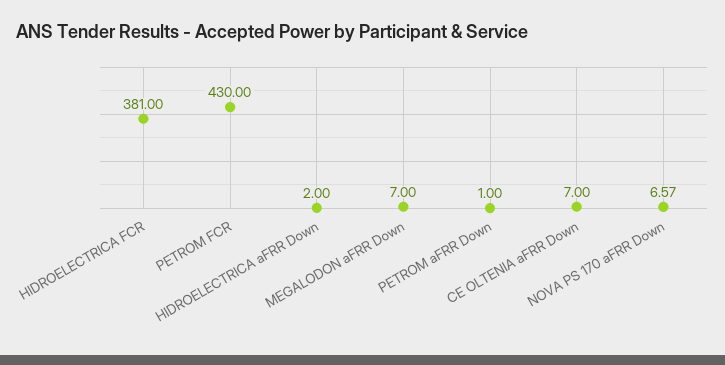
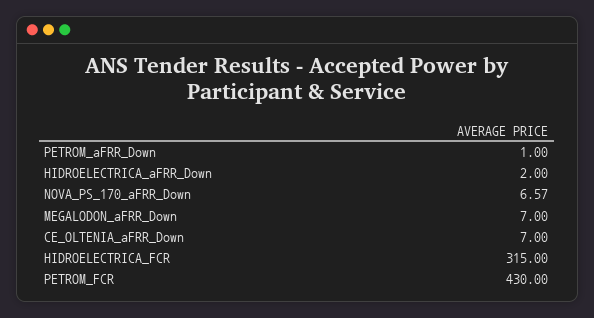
  {
-   "HIDROELECTRICA FCR": 381,
+   "HIDROELECTRICA FCR": 315,
    "PETROM FCR": 430,
    "HIDROELECTRICA aFRR Down": 2,
    "MEGALODON aFRR Down": 7,
    "PETROM aFRR Down": 1,
    "CE OLTENIA aFRR Down": 7,
    "NOVA PS 170 aFRR Down": 6.57
  }

